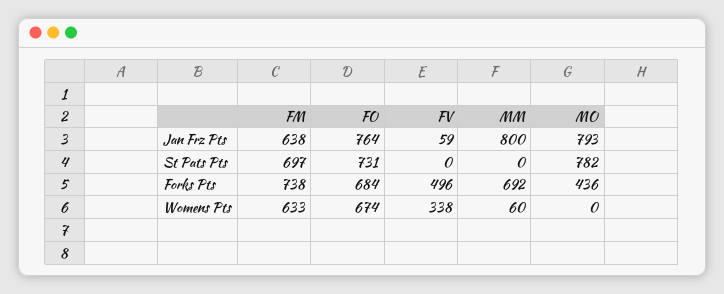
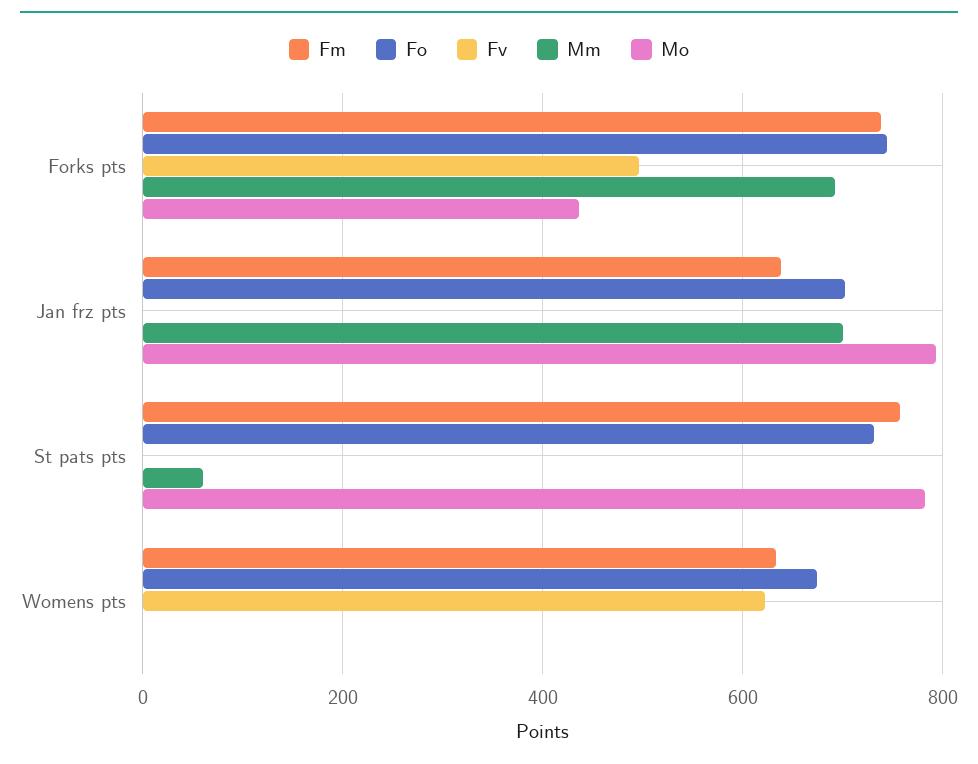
  {
    "FM": {
      "Jan Frz Pts": 638,
-     "St Pats Pts": 697,
+     "St Pats Pts": 760,
      "Forks Pts": 738,
      "Womens Pts": 633
    },
    "FO": {
-     "Jan Frz Pts": 764,
+     "Jan Frz Pts": 700,
      "St Pats Pts": 731,
-     "Forks Pts": 684,
+     "Forks Pts": 740,
      "Womens Pts": 674
    },
    "FV": {
-     "Jan Frz Pts": 59,
+     "Jan Frz Pts": 0,
      "St Pats Pts": 0,
      "Forks Pts": 496,
-     "Womens Pts": 338
+     "Womens Pts": 620
    },
    "MM": {
-     "Jan Frz Pts": 800,
+     "Jan Frz Pts": 700,
-     "St Pats Pts": 0,
+     "St Pats Pts": 60,
      "Forks Pts": 692,
-     "Womens Pts": 60
+     "Womens Pts": 0
    },
    "MO": {
      "Jan Frz Pts": 793,
      "St Pats Pts": 782,
      "Forks Pts": 436,
      "Womens Pts": 0
    }
  }

